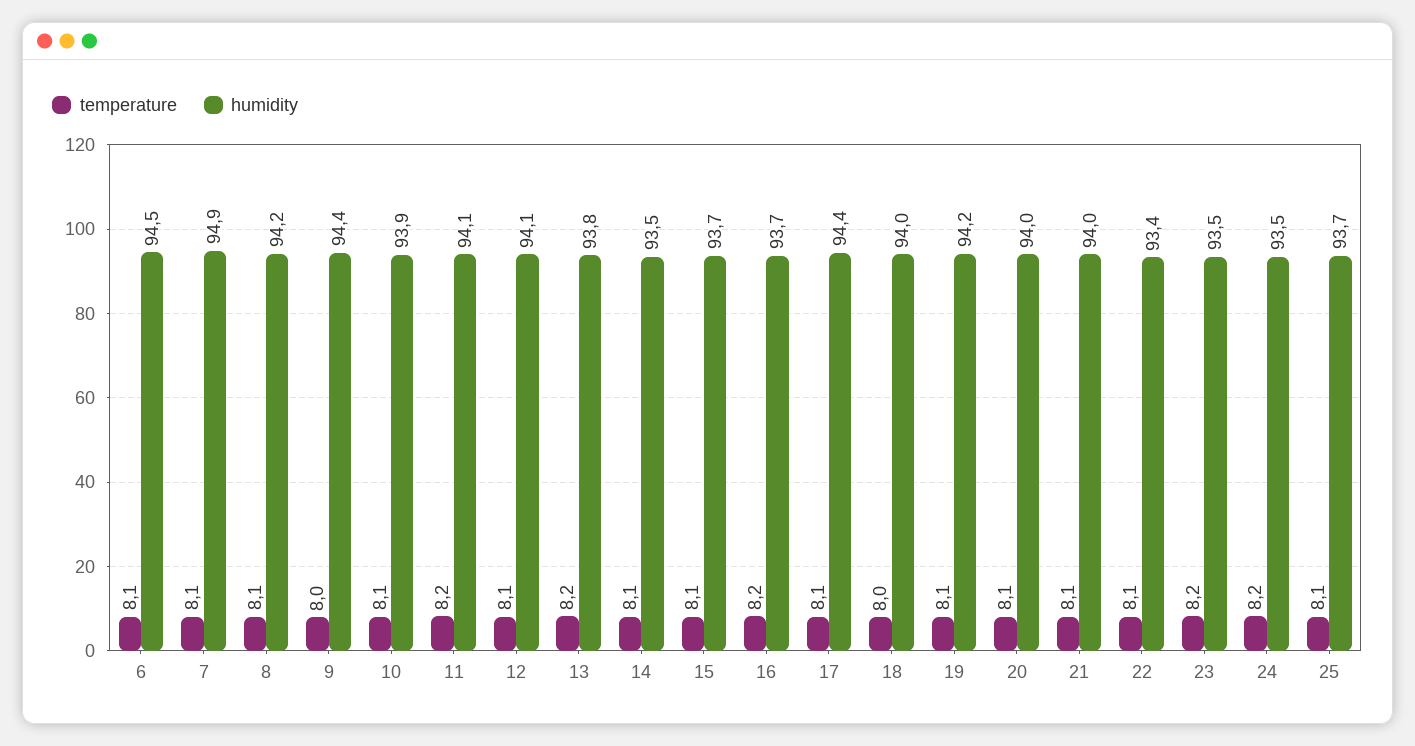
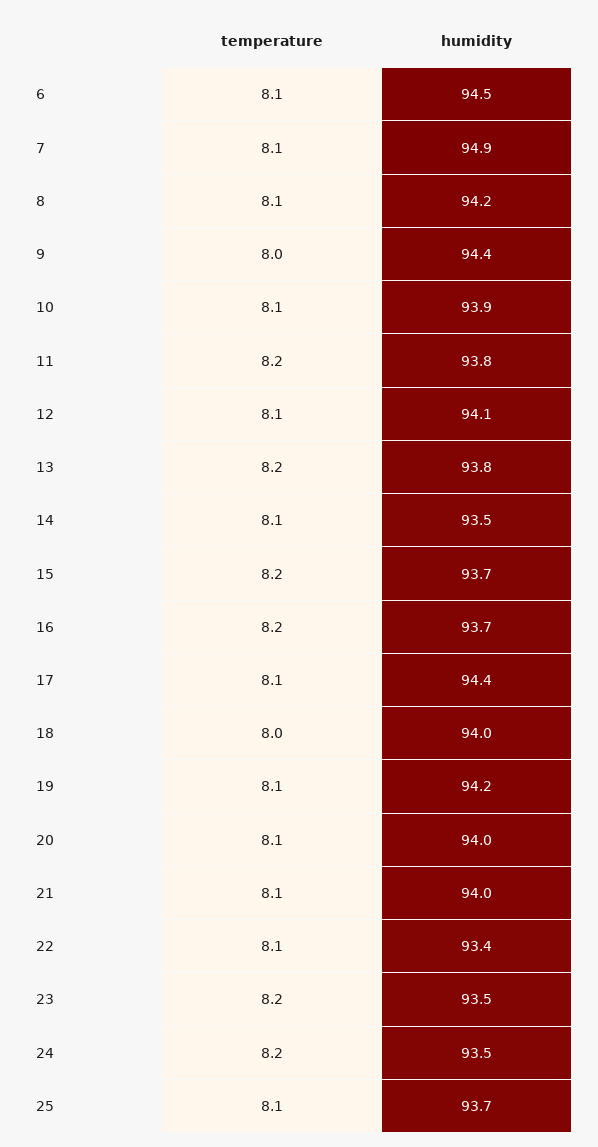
  {
    "temperature": {
      "6": 8.1,
      "7": 8.1,
      "8": 8.1,
      "9": 8,
      "10": 8.1,
      "11": 8.2,
      "12": 8.1,
      "13": 8.2,
      "14": 8.1,
-     "15": 8.1,
+     "15": 8.2,
      "16": 8.2,
      "17": 8.1,
      "18": 8,
      "19": 8.1,
      "20": 8.1,
      "21": 8.1,
      "22": 8.1,
      "23": 8.2,
      "24": 8.2,
      "25": 8.1
    },
    "humidity": {
      "6": 94.5,
      "7": 94.9,
      "8": 94.2,
      "9": 94.4,
      "10": 93.9,
-     "11": 94.1,
+     "11": 93.8,
      "12": 94.1,
      "13": 93.8,
      "14": 93.5,
      "15": 93.7,
      "16": 93.7,
      "17": 94.4,
      "18": 94,
      "19": 94.2,
      "20": 94,
      "21": 94,
      "22": 93.4,
      "23": 93.5,
      "24": 93.5,
      "25": 93.7
    }
  }

